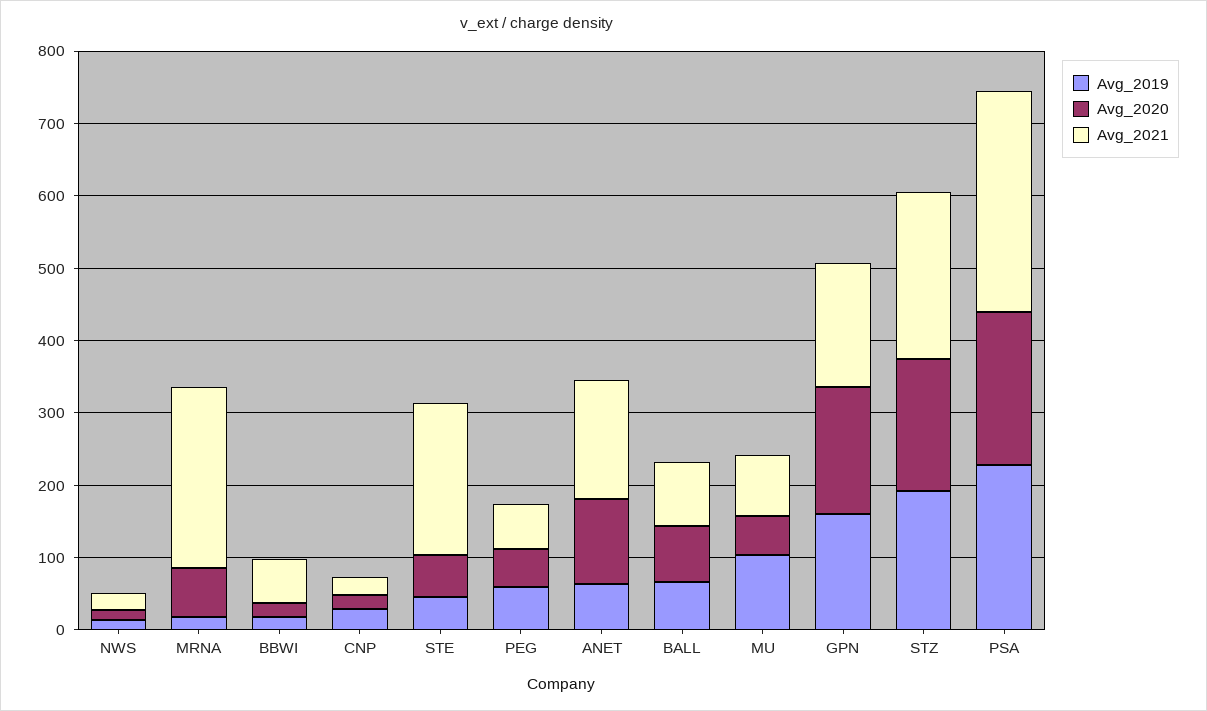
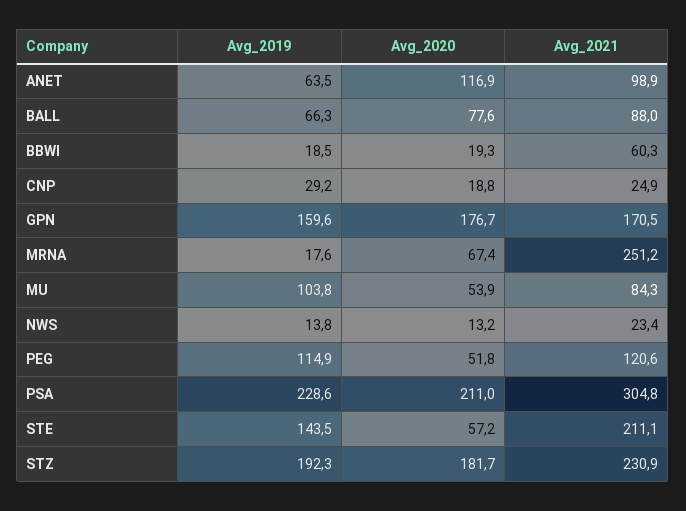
  {
    "Avg_2019": {
      "NWS": 13.8,
      "MRNA": 17.6,
      "BBWI": 18.5,
      "CNP": 29.2,
-     "STE": 40,
+     "STE": 143.5,
-     "PEG": 60,
+     "PEG": 114.9,
      "ANET": 63.5,
      "BALL": 66.3,
      "MU": 103.8,
      "GPN": 159.6,
      "STZ": 192.3,
      "PSA": 228.6
    },
    "Avg_2020": {
      "NWS": 13.2,
      "MRNA": 67.4,
      "BBWI": 19.3,
      "CNP": 18.8,
      "STE": 57.2,
      "PEG": 51.8,
      "ANET": 116.9,
      "BALL": 77.6,
      "MU": 53.9,
      "GPN": 176.7,
      "STZ": 181.7,
      "PSA": 211
    },
    "Avg_2021": {
      "NWS": 23.4,
      "MRNA": 251.2,
      "BBWI": 60.3,
      "CNP": 24.9,
      "STE": 211.1,
-     "PEG": 60,
+     "PEG": 120.6,
-     "ANET": 160,
+     "ANET": 98.9,
      "BALL": 88,
      "MU": 84.3,
      "GPN": 170.5,
      "STZ": 230.9,
      "PSA": 304.8
    }
  }

